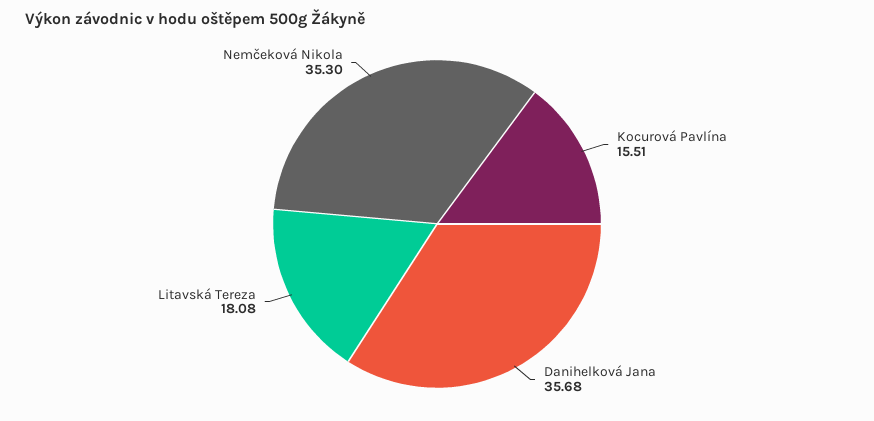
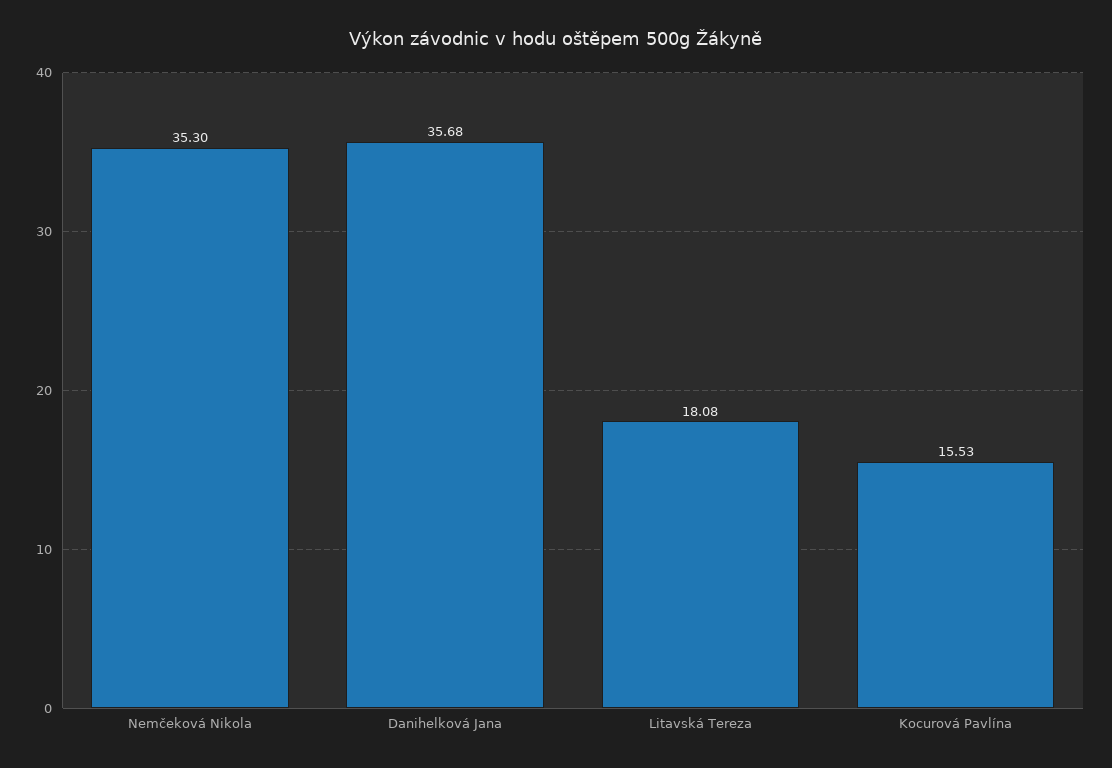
  {
-   "Kocurová Pavlína": 15.51,
+   "Kocurová Pavlína": 15.53,
    "Danihelková Jana": 35.68,
    "Litavská Tereza": 18.08,
    "Nemčeková Nikola": 35.3
  }

